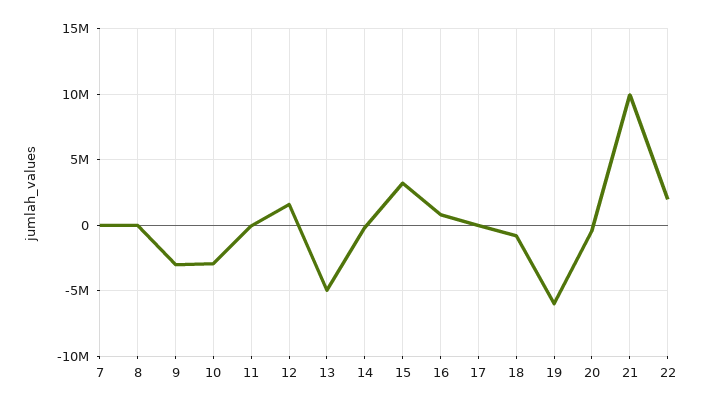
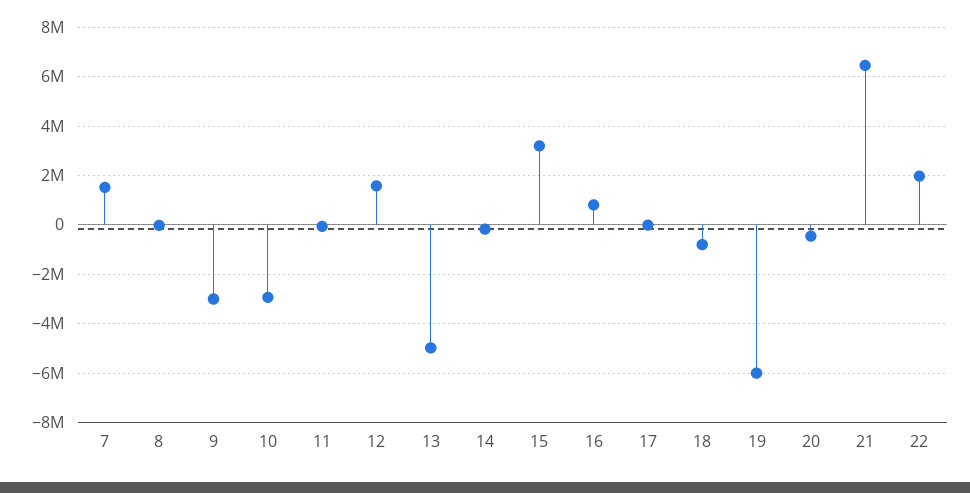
  {
-   "7": 0,
+   "7": 1500000,
    "8": 0,
    "9": -3000000,
    "10": -3000000,
    "11": 0,
    "12": 1500000,
    "13": -5000000,
    "14": -250000,
    "15": 3250000,
    "16": 750000,
    "17": 0,
    "18": -750000,
    "19": -6000000,
    "20": -500000,
-   "21": 10000000,
+   "21": 6500000,
    "22": 2000000
  }

